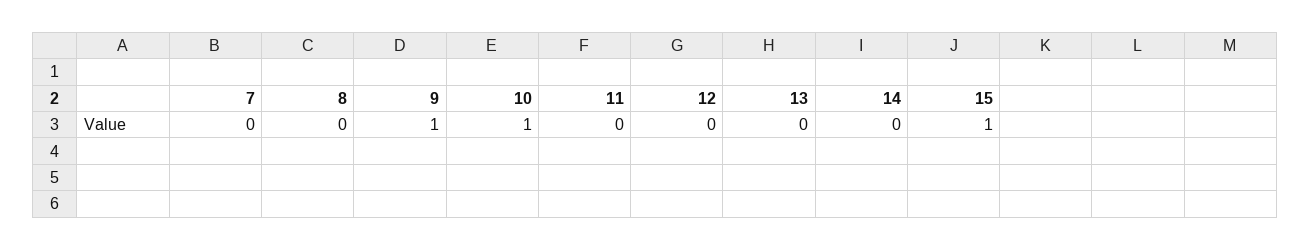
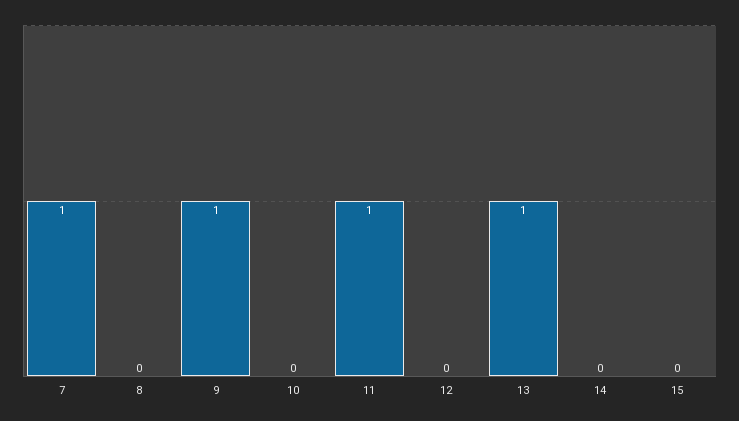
  {
-   "7": 0,
+   "7": 1,
    "8": 0,
    "9": 1,
-   "10": 1,
+   "10": 0,
-   "11": 0,
+   "11": 1,
    "12": 0,
-   "13": 0,
+   "13": 1,
    "14": 0,
-   "15": 1
+   "15": 0
  }

